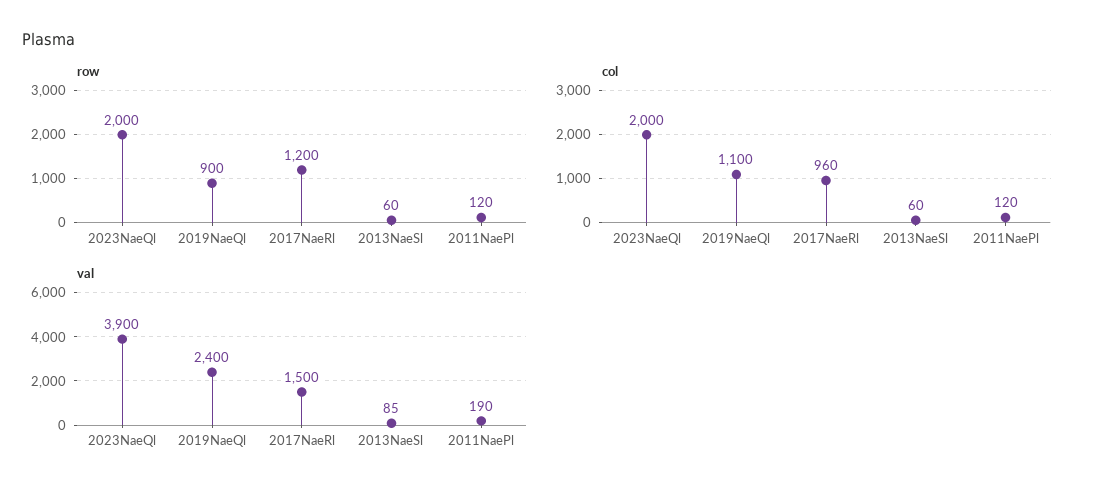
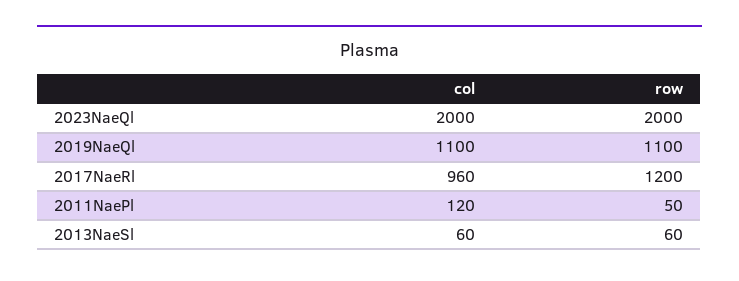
  {
    "row": {
      "2023NaeQl": 2000,
-     "2019NaeQl": 900,
+     "2019NaeQl": 1100,
      "2017NaeRl": 1200,
      "2013NaeSl": 60,
-     "2011NaePl": 120
+     "2011NaePl": 50
    },
    "col": {
      "2023NaeQl": 2000,
      "2019NaeQl": 1100,
      "2017NaeRl": 960,
      "2013NaeSl": 60,
      "2011NaePl": 120
-   },
+   }
-   "val": {
-     "2023NaeQl": 3900,
-     "2019NaeQl": 2400,
-     "2017NaeRl": 1500,
-     "2013NaeSl": 85,
-     "2011NaePl": 190
-   }
  }

